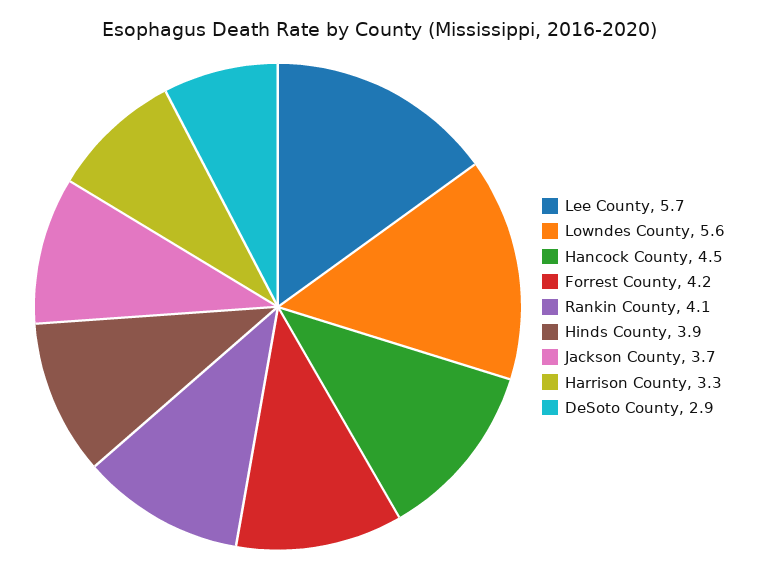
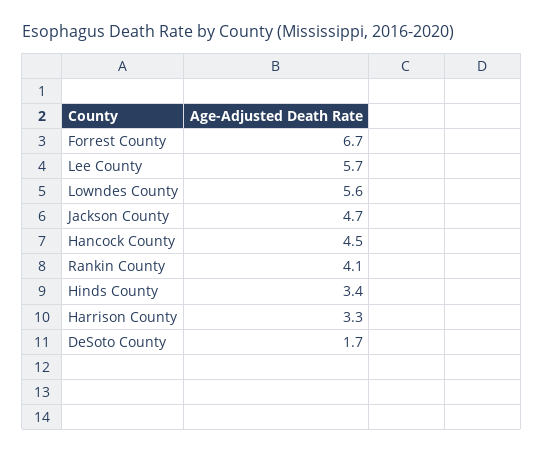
  {
    "Lee County": 5.7,
    "Lowndes County": 5.6,
    "Hancock County": 4.5,
-   "Forrest County": 4.2,
+   "Forrest County": 6.7,
    "Rankin County": 4.1,
-   "Hinds County": 3.9,
+   "Hinds County": 3.4,
-   "Jackson County": 3.7,
+   "Jackson County": 4.7,
    "Harrison County": 3.3,
-   "DeSoto County": 2.9
+   "DeSoto County": 1.7
  }

